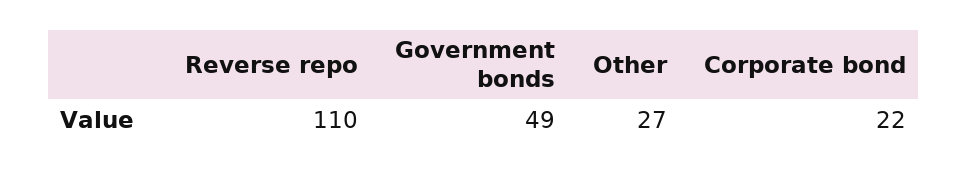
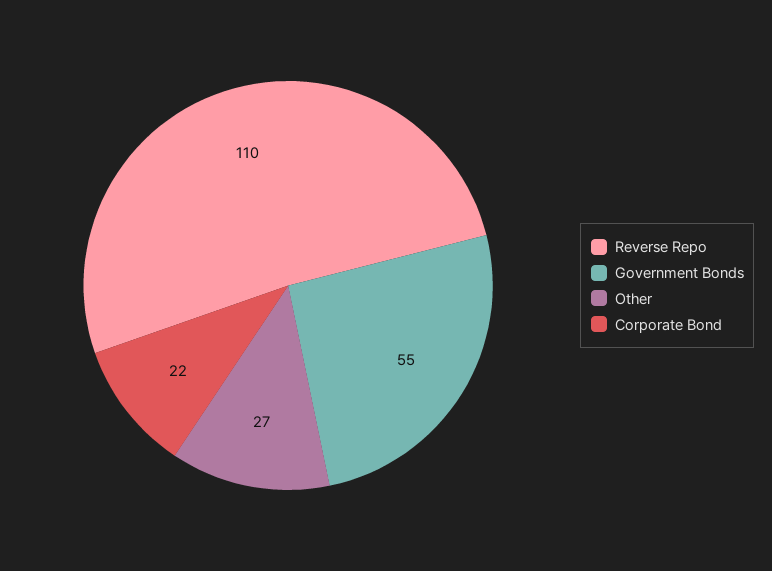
  {
    "Reverse repo": 110,
-   "Government bonds": 49,
+   "Government bonds": 55,
    "Other": 27,
    "Corporate bond": 22
  }

